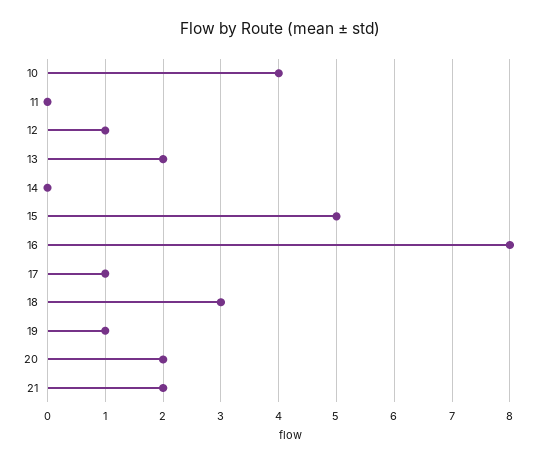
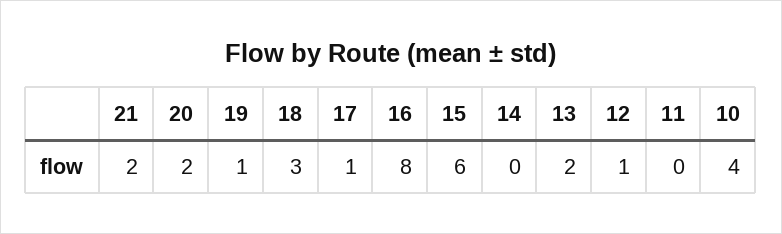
  {
    "10": 4,
    "11": 0,
    "12": 1,
    "13": 2,
    "14": 0,
-   "15": 5,
+   "15": 6,
    "16": 8,
    "17": 1,
    "18": 3,
    "19": 1,
    "20": 2,
    "21": 2
  }

